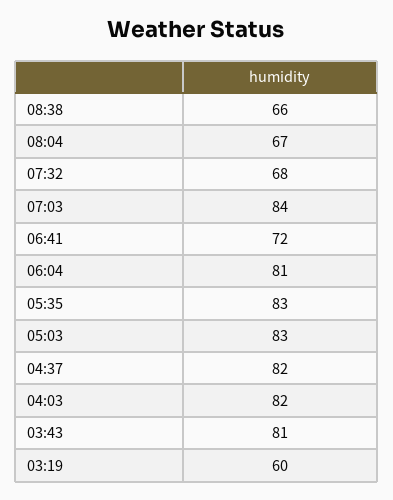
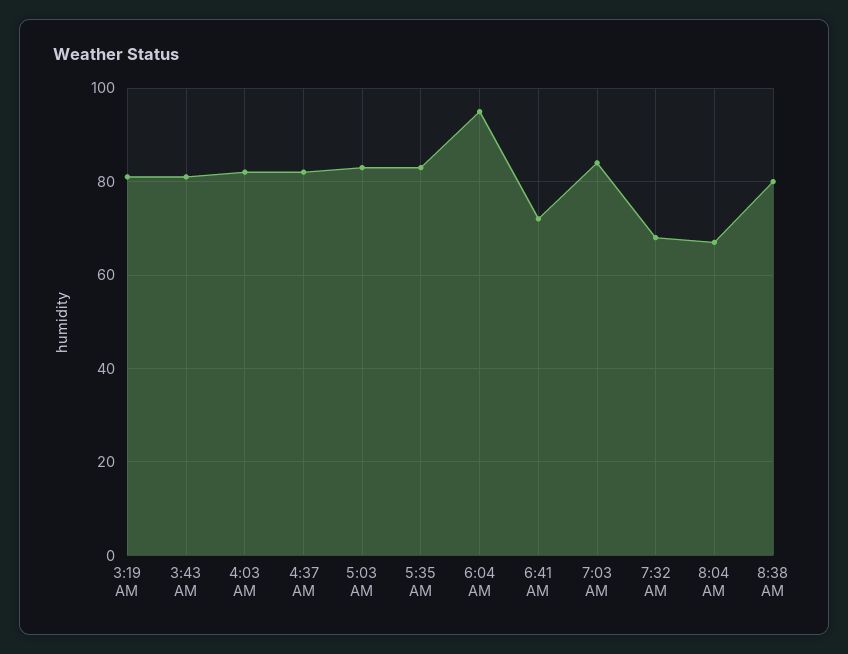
  {
-   "08:38": 66,
+   "08:38": 80,
    "08:04": 67,
    "07:32": 68,
    "07:03": 84,
    "06:41": 72,
-   "06:04": 81,
+   "06:04": 95,
    "05:35": 83,
    "05:03": 83,
    "04:37": 82,
    "04:03": 82,
    "03:43": 81,
-   "03:19": 60
+   "03:19": 80
  }

